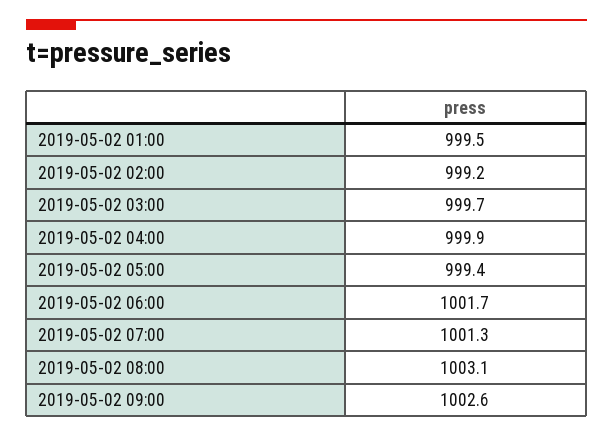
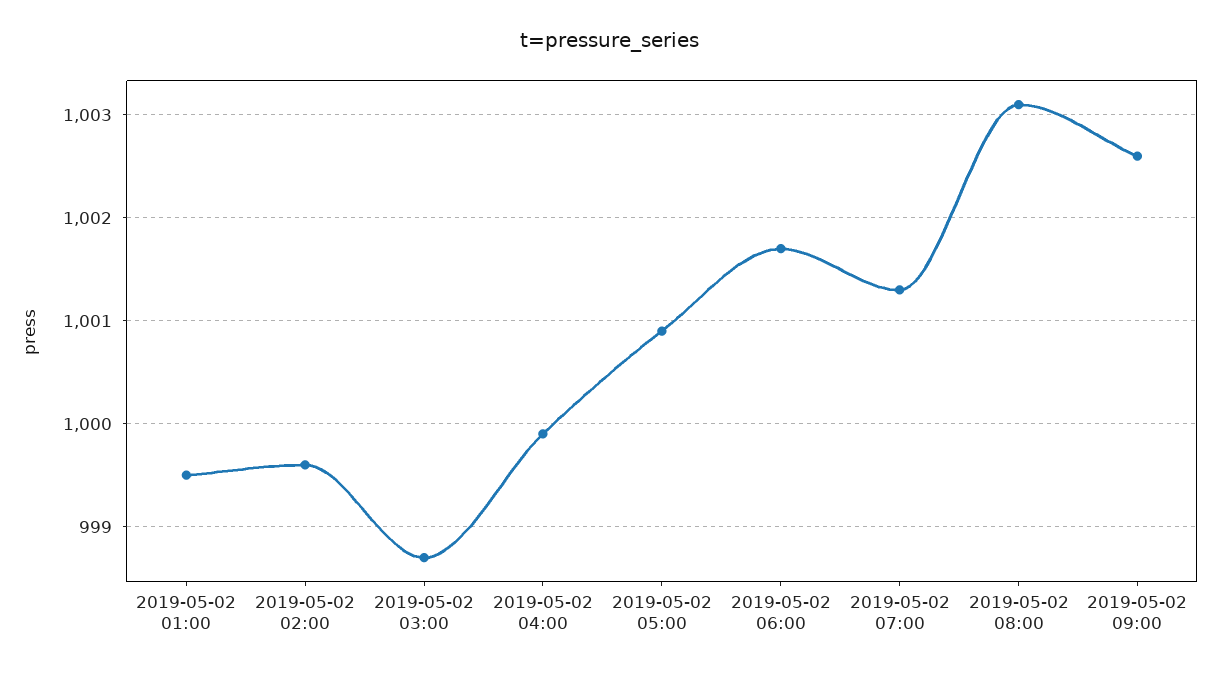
  {
    "2019-05-02 01:00": 999.5,
-   "2019-05-02 02:00": 999.2,
+   "2019-05-02 02:00": 999.6,
-   "2019-05-02 03:00": 999.7,
+   "2019-05-02 03:00": 998.7,
    "2019-05-02 04:00": 999.9,
-   "2019-05-02 05:00": 999.4,
+   "2019-05-02 05:00": 1000.9,
    "2019-05-02 06:00": 1001.7,
    "2019-05-02 07:00": 1001.3,
    "2019-05-02 08:00": 1003.1,
    "2019-05-02 09:00": 1002.6
  }

